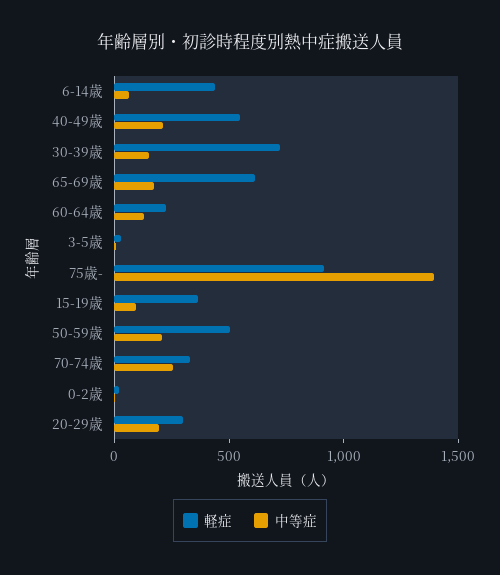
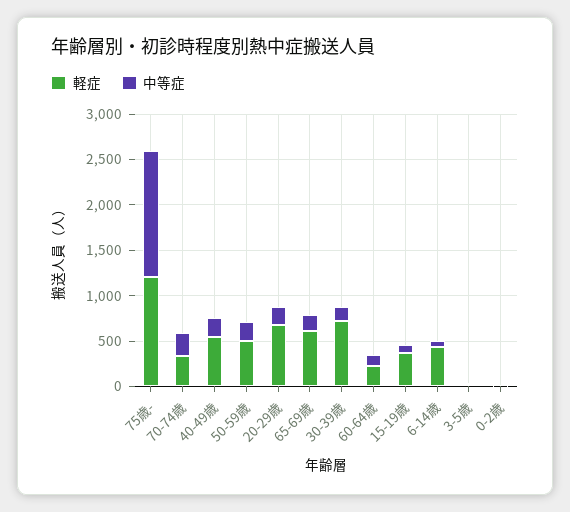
  {
    "軽症": {
      "6-14歳": 400,
      "40-49歳": 500,
      "30-39歳": 700,
      "65-69歳": 600,
      "60-64歳": 200,
      "3-5歳": 0,
-     "75歳-": 900,
+     "75歳-": 1200,
      "15-19歳": 400,
      "50-59歳": 500,
      "70-74歳": 300,
      "0-2歳": 0,
-     "20-29歳": 300
+     "20-29歳": 700
    },
    "中等症": {
      "6-14歳": 100,
      "40-49歳": 200,
      "30-39歳": 200,
      "65-69歳": 200,
      "60-64歳": 100,
      "3-5歳": 0,
      "75歳-": 1400,
      "15-19歳": 100,
      "50-59歳": 200,
      "70-74歳": 300,
      "0-2歳": 0,
      "20-29歳": 200
    }
  }

